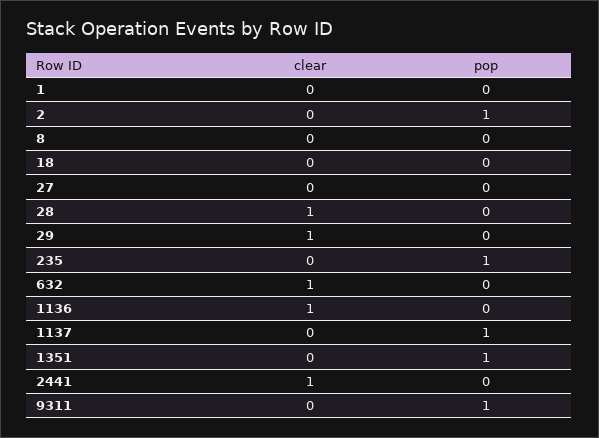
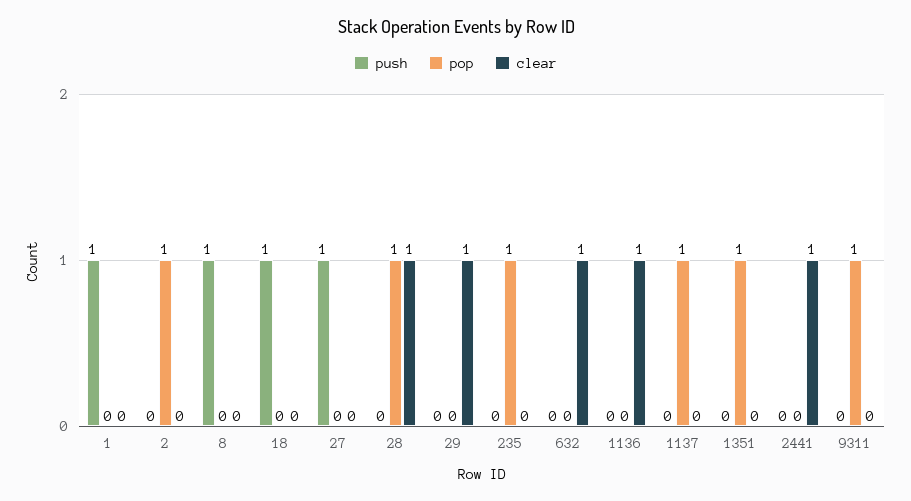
  {
    "clear": {
      "1": 0,
      "2": 0,
      "8": 0,
      "18": 0,
      "27": 0,
      "28": 1,
      "29": 1,
      "235": 0,
      "632": 1,
      "1136": 1,
      "1137": 0,
      "1351": 0,
      "2441": 1,
      "9311": 0
    },
    "pop": {
      "1": 0,
      "2": 1,
      "8": 0,
      "18": 0,
      "27": 0,
-     "28": 0,
+     "28": 1,
      "29": 0,
      "235": 1,
      "632": 0,
      "1136": 0,
      "1137": 1,
      "1351": 1,
      "2441": 0,
      "9311": 1
-   }
+   },
+   "push": {
+     "1": 1,
+     "2": 0,
+     "8": 1,
+     "18": 1,
+     "27": 1,
+     "28": 0,
+     "29": 0,
+     "235": 0,
+     "632": 0,
+     "1136": 0,
+     "1137": 0,
+     "1351": 0,
+     "2441": 0,
+     "9311": 0
+   }
  }

